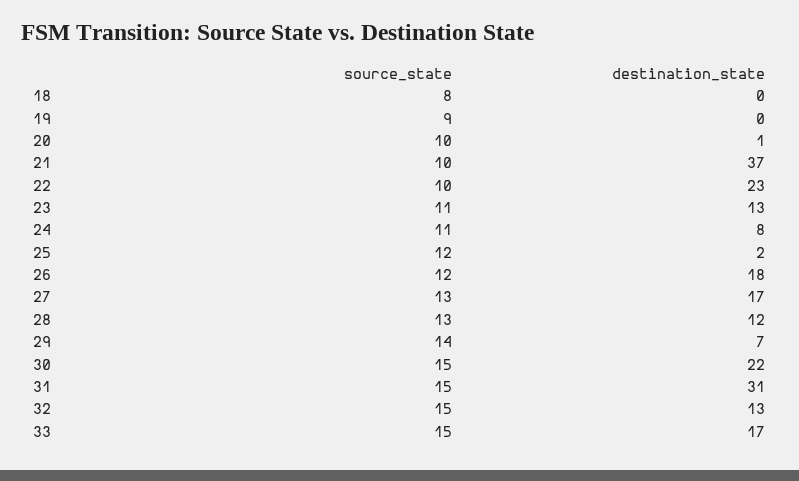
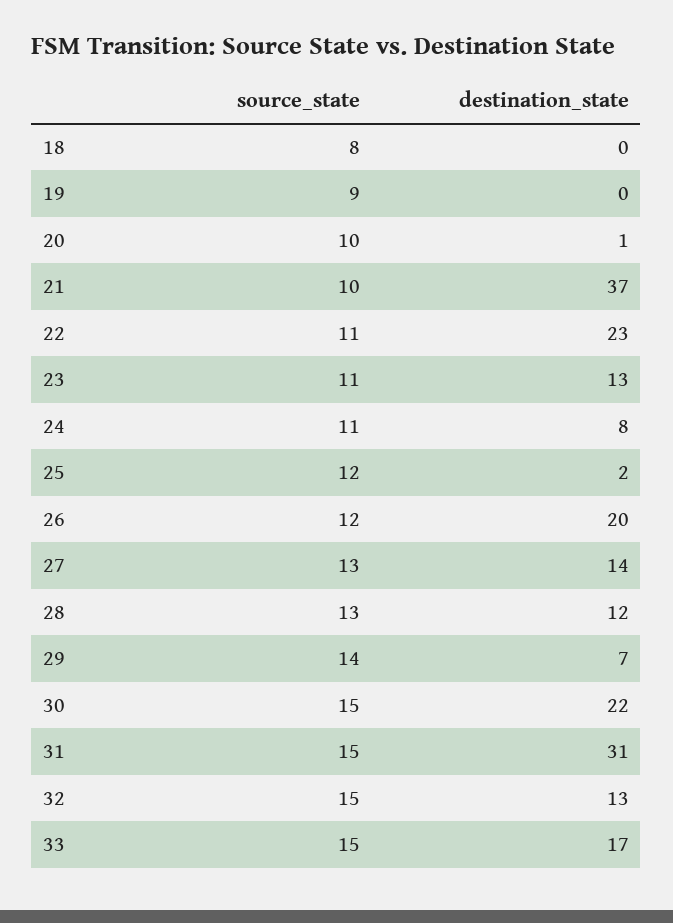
  {
    "source_state": {
      "18": 8,
      "19": 9,
      "20": 10,
      "21": 10,
-     "22": 10,
+     "22": 11,
      "23": 11,
      "24": 11,
      "25": 12,
      "26": 12,
      "27": 13,
      "28": 13,
      "29": 14,
      "30": 15,
      "31": 15,
      "32": 15,
      "33": 15
    },
    "destination_state": {
      "18": 0,
      "19": 0,
      "20": 1,
      "21": 37,
      "22": 23,
      "23": 13,
      "24": 8,
      "25": 2,
-     "26": 18,
+     "26": 20,
-     "27": 17,
+     "27": 14,
      "28": 12,
      "29": 7,
      "30": 22,
      "31": 31,
      "32": 13,
      "33": 17
    }
  }

